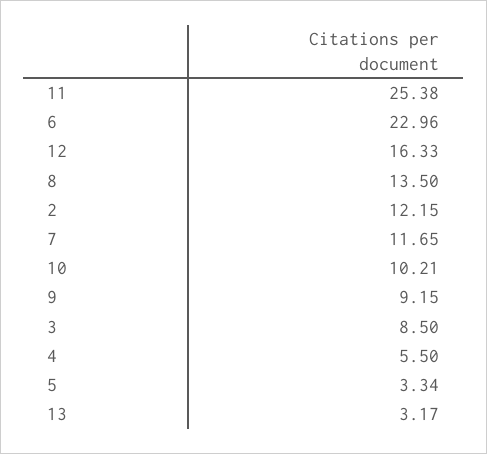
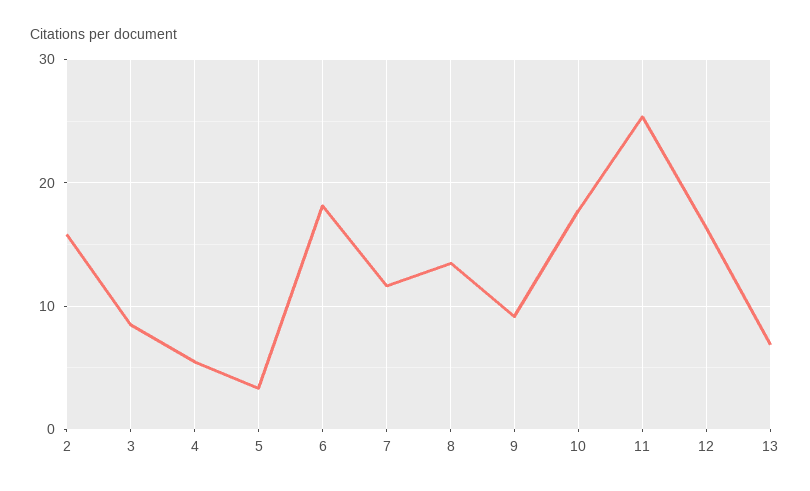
  {
    "11": 25.38,
-   "6": 22.96,
+   "6": 18,
    "12": 16.33,
    "8": 13.5,
-   "2": 12.15,
+   "2": 16,
    "7": 11.65,
-   "10": 10.21,
+   "10": 18,
    "9": 9.15,
    "3": 8.5,
    "4": 5.5,
    "5": 3.34,
-   "13": 3.17
+   "13": 7
  }

